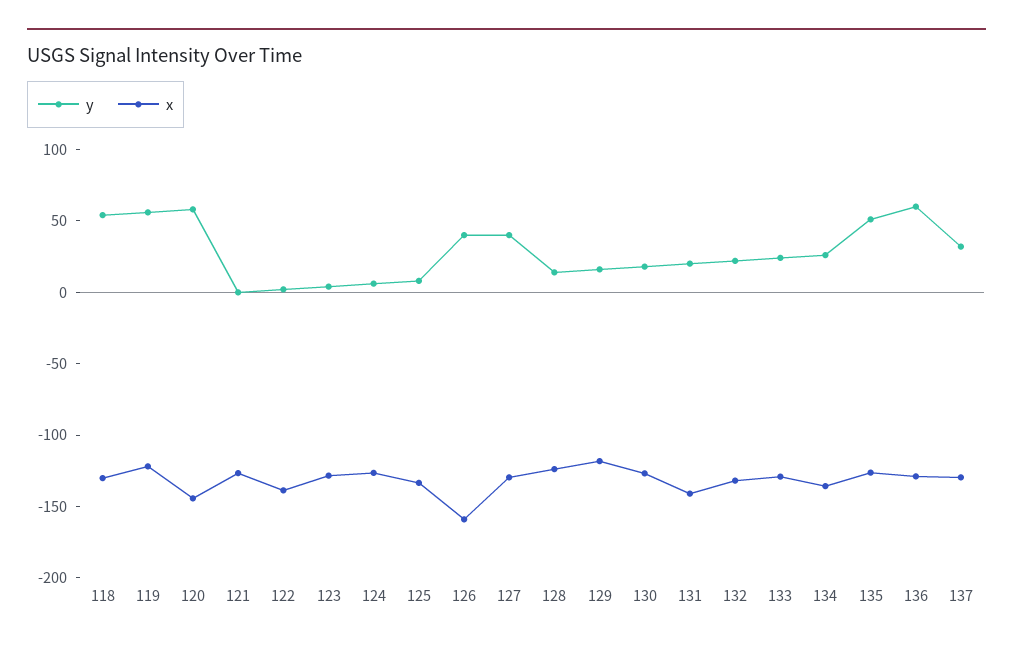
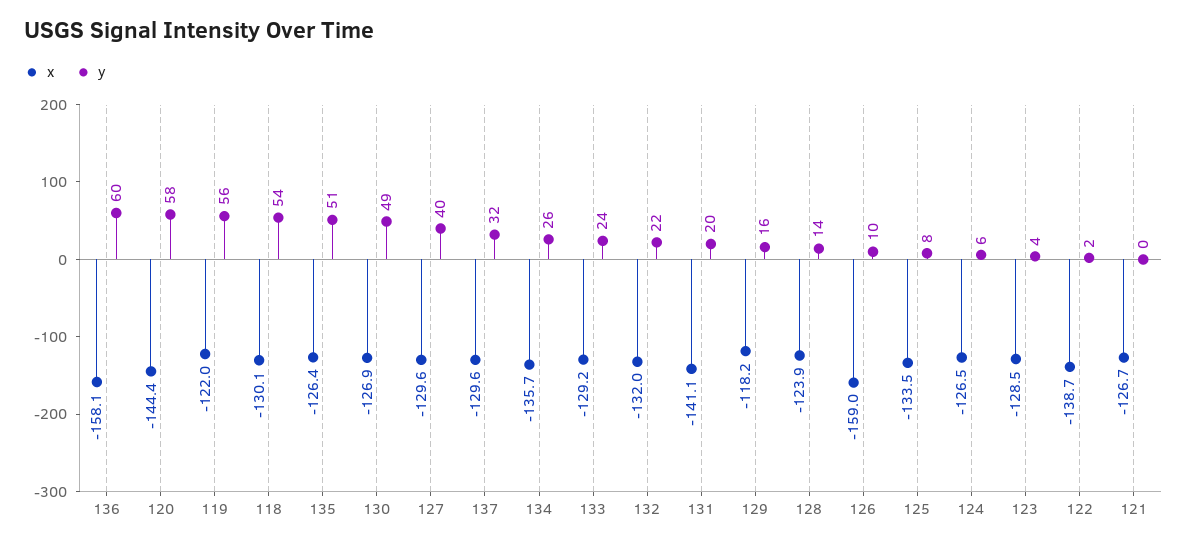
  {
    "y": {
      "118": 54,
      "119": 56,
      "120": 58,
      "121": 0,
      "122": 2,
      "123": 4,
      "124": 6,
      "125": 8,
-     "126": 40,
+     "126": 10,
      "127": 40,
      "128": 14,
      "129": 16,
-     "130": 20,
+     "130": 49,
      "131": 20,
      "132": 22,
      "133": 24,
      "134": 26,
      "135": 51,
      "136": 60,
      "137": 32
    },
    "x": {
      "118": -130.1,
      "119": -122,
      "120": -144.4,
      "121": -126.7,
      "122": -138.7,
      "123": -128.5,
      "124": -126.5,
      "125": -133.5,
      "126": -159,
      "127": -129.6,
      "128": -123.9,
      "129": -118.2,
      "130": -126.9,
      "131": -141.1,
      "132": -132,
      "133": -129.2,
      "134": -135.7,
      "135": -126.4,
-     "136": -130,
+     "136": -158.1,
      "137": -129.6
    }
  }

